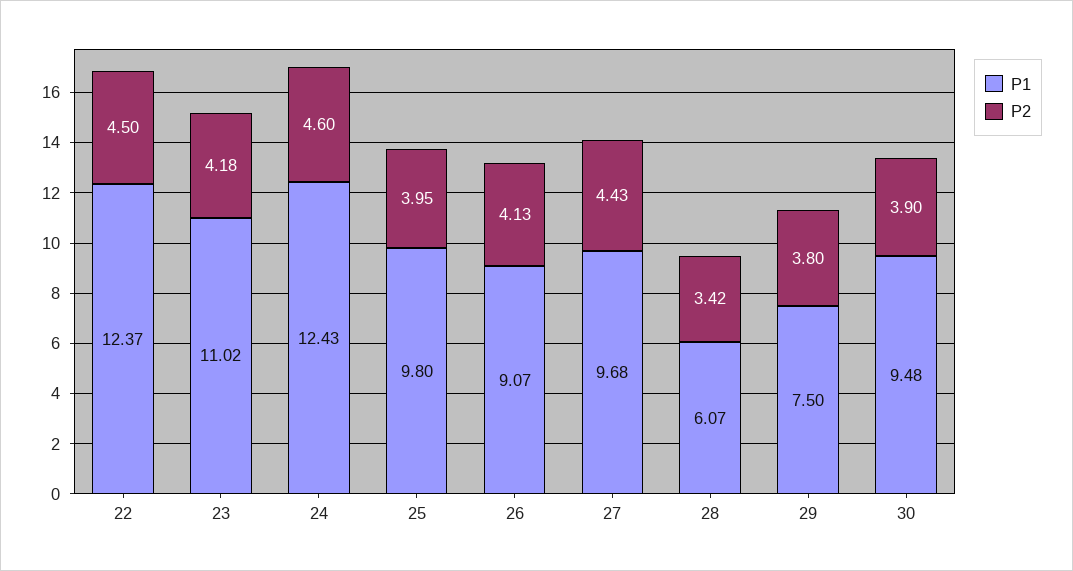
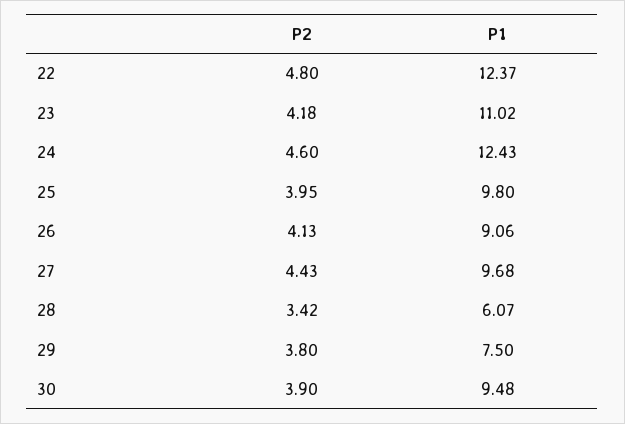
  {
    "P1": {
      "22": 12.37,
      "23": 11.02,
      "24": 12.43,
      "25": 9.8,
-     "26": 9.07,
+     "26": 9.06,
      "27": 9.68,
      "28": 6.07,
      "29": 7.5,
      "30": 9.48
    },
    "P2": {
-     "22": 4.5,
+     "22": 4.8,
      "23": 4.18,
      "24": 4.6,
      "25": 3.95,
      "26": 4.13,
      "27": 4.43,
      "28": 3.42,
      "29": 3.8,
      "30": 3.9
    }
  }

